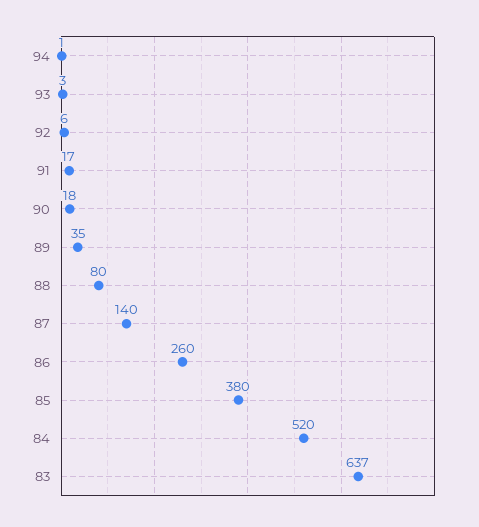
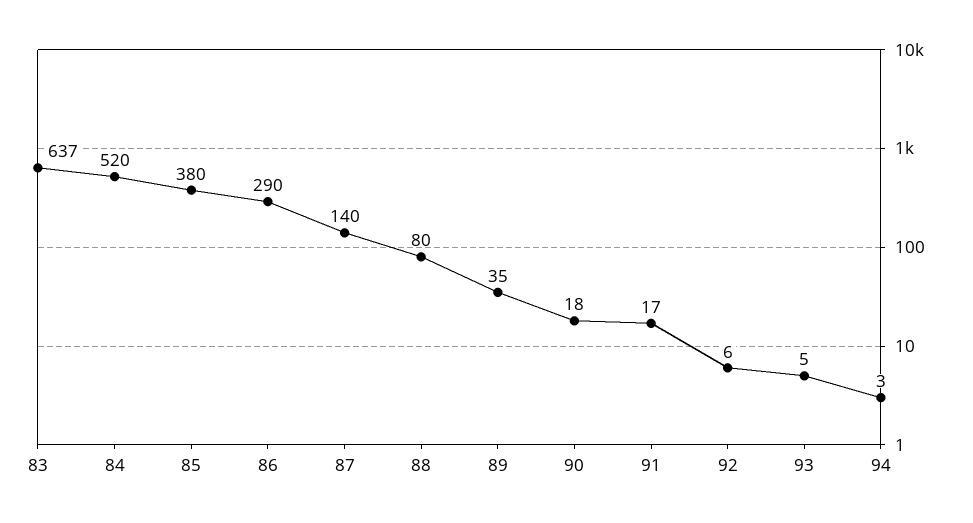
  {
-   "94": 1,
+   "94": 3,
-   "93": 3,
+   "93": 5,
    "92": 6,
    "91": 17,
    "90": 18,
    "89": 35,
    "88": 80,
    "87": 140,
-   "86": 260,
+   "86": 290,
    "85": 380,
    "84": 520,
    "83": 637
  }

